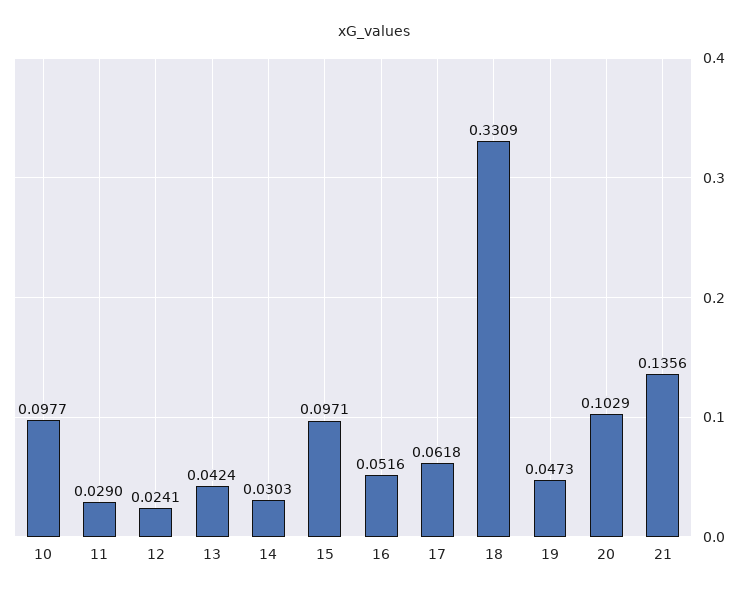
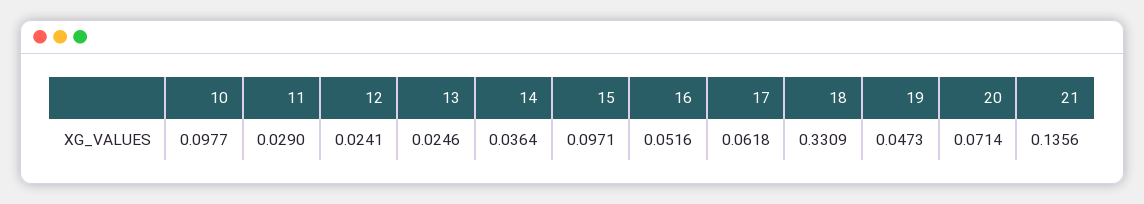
  {
    "10": 0.0977,
    "11": 0.029,
    "12": 0.0241,
-   "13": 0.0424,
+   "13": 0.0246,
-   "14": 0.0303,
+   "14": 0.0364,
    "15": 0.0971,
    "16": 0.0516,
    "17": 0.0618,
    "18": 0.3309,
    "19": 0.0473,
-   "20": 0.1029,
+   "20": 0.0714,
    "21": 0.1356
  }

